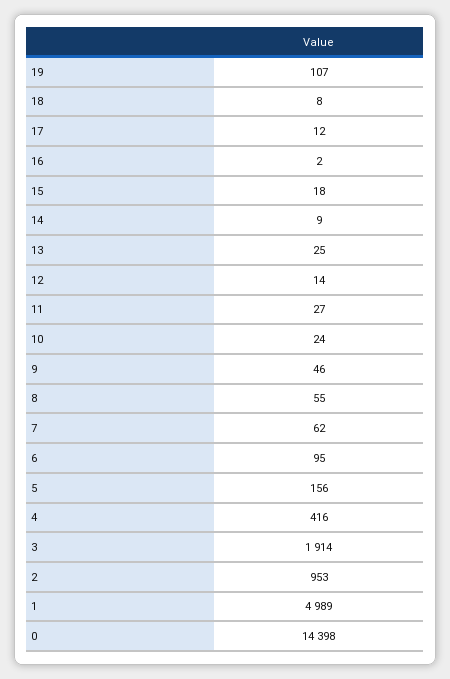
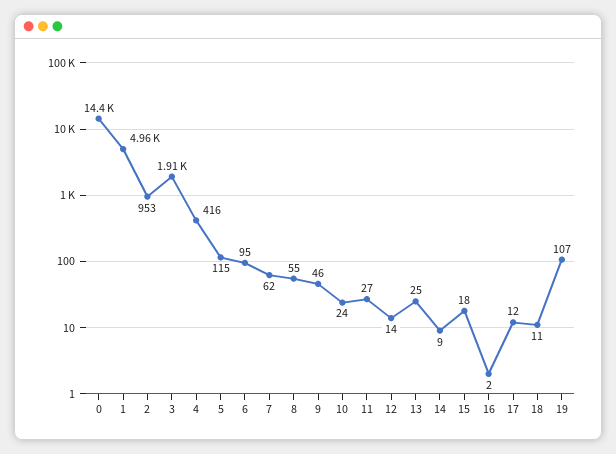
  {
    "19": 107,
-   "18": 8,
+   "18": 11,
    "17": 12,
    "16": 2,
    "15": 18,
    "14": 9,
    "13": 25,
    "12": 14,
    "11": 27,
    "10": 24,
    "9": 46,
    "8": 55,
    "7": 62,
    "6": 95,
-   "5": 156,
+   "5": 115,
    "4": 416,
    "3": 1914,
    "2": 953,
-   "1": 4989,
+   "1": 4960,
    "0": 14398
  }

